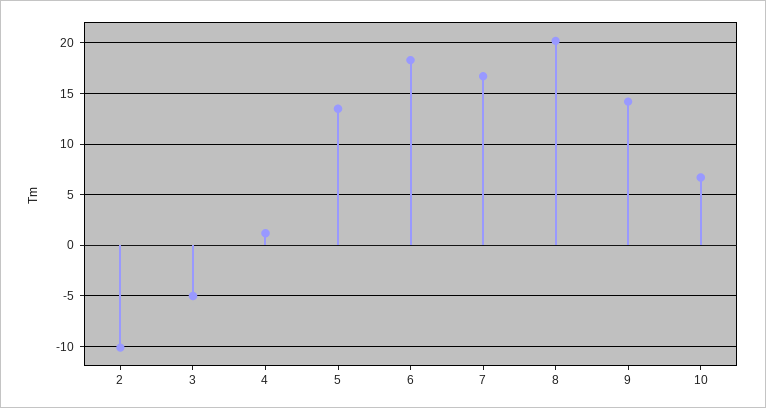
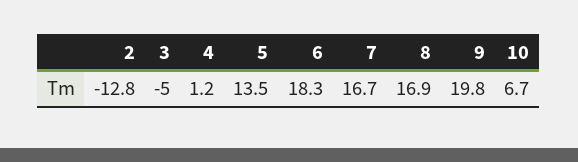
  {
-   "2": -10,
+   "2": -12.8,
    "3": -5,
    "4": 1.2,
    "5": 13.5,
    "6": 18.3,
    "7": 16.7,
-   "8": 20,
+   "8": 16.9,
-   "9": 14,
+   "9": 19.8,
    "10": 6.7
  }

